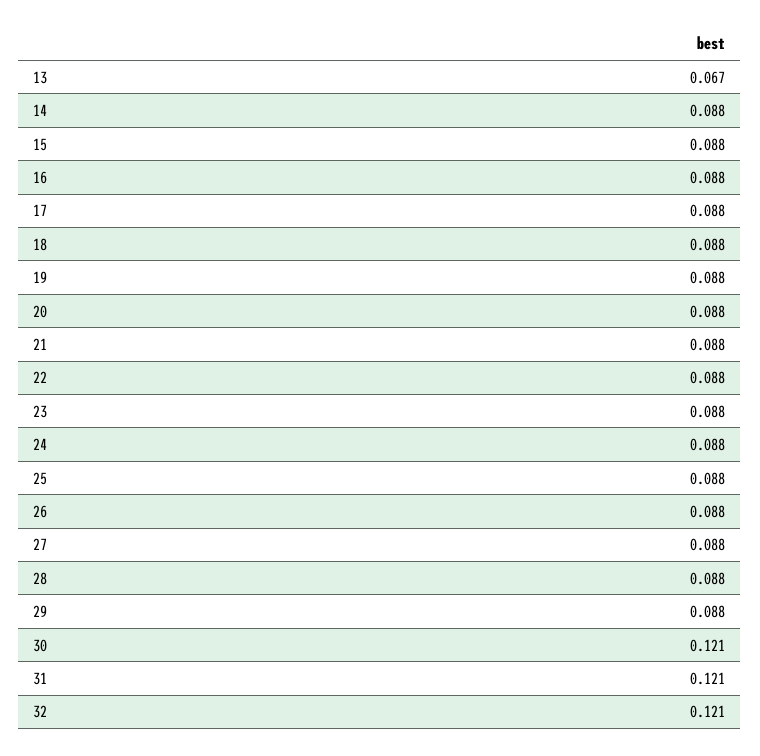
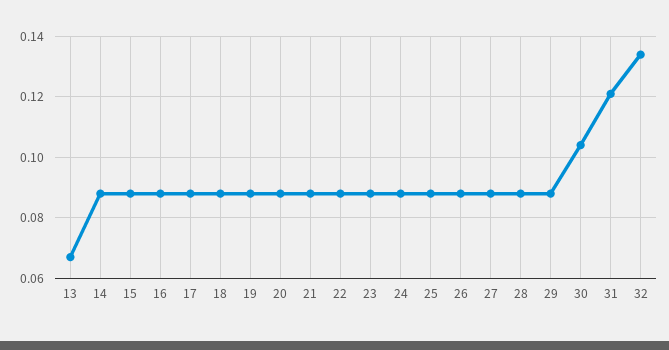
  {
    "13": 0.067,
    "14": 0.088,
    "15": 0.088,
    "16": 0.088,
    "17": 0.088,
    "18": 0.088,
    "19": 0.088,
    "20": 0.088,
    "21": 0.088,
    "22": 0.088,
    "23": 0.088,
    "24": 0.088,
    "25": 0.088,
    "26": 0.088,
    "27": 0.088,
    "28": 0.088,
    "29": 0.088,
-   "30": 0.121,
+   "30": 0.105,
    "31": 0.121,
-   "32": 0.121
+   "32": 0.135
  }

